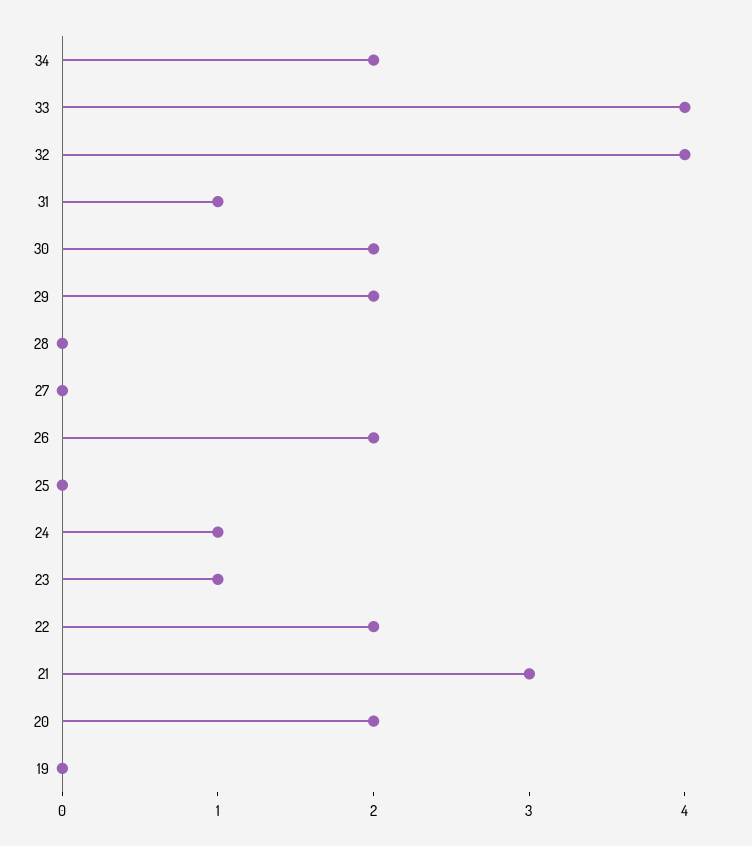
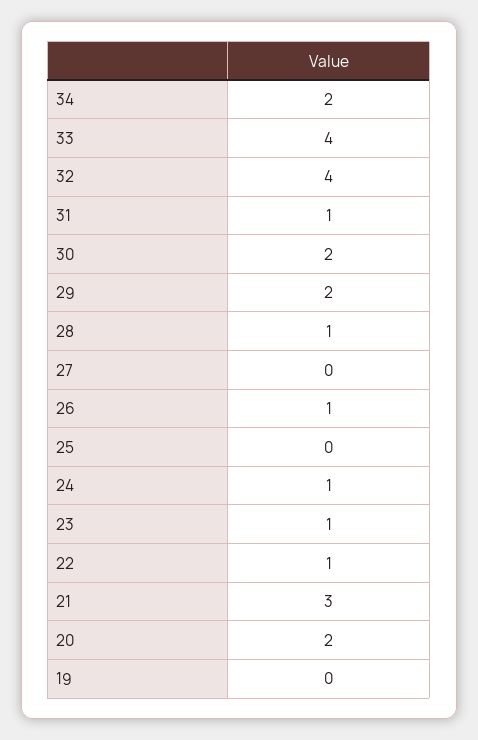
  {
    "34": 2,
    "33": 4,
    "32": 4,
    "31": 1,
    "30": 2,
    "29": 2,
-   "28": 0,
+   "28": 1,
    "27": 0,
-   "26": 2,
+   "26": 1,
    "25": 0,
    "24": 1,
    "23": 1,
-   "22": 2,
+   "22": 1,
    "21": 3,
    "20": 2,
    "19": 0
  }

